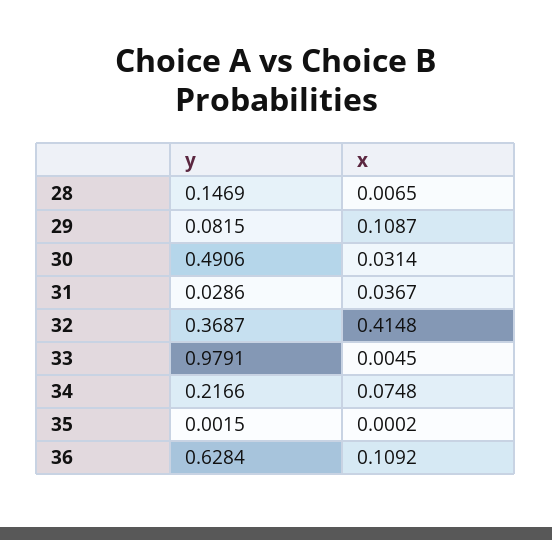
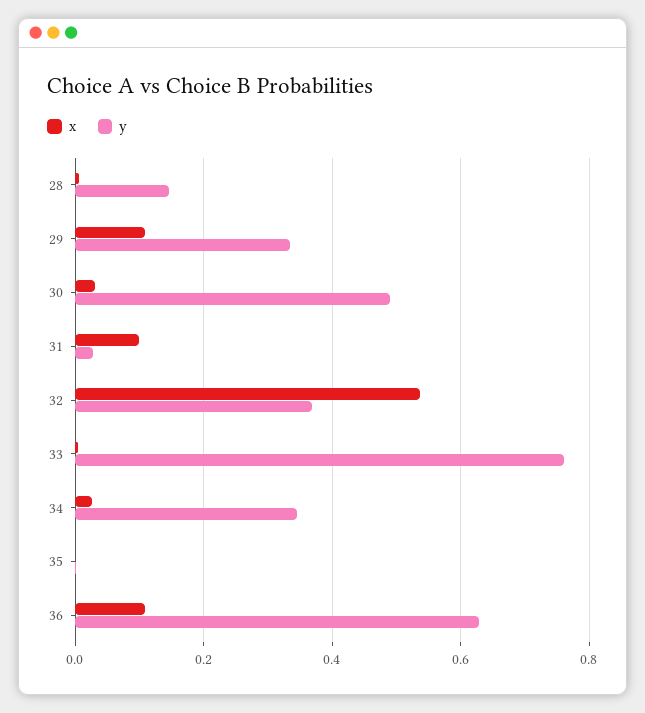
  {
    "y": {
      "28": 0.1469,
-     "29": 0.0815,
+     "29": 0.34,
      "30": 0.4906,
      "31": 0.0286,
      "32": 0.3687,
-     "33": 0.9791,
+     "33": 0.76,
-     "34": 0.2166,
+     "34": 0.34,
      "35": 0.0015,
      "36": 0.6284
    },
    "x": {
      "28": 0.0065,
      "29": 0.1087,
      "30": 0.0314,
-     "31": 0.0367,
+     "31": 0.1,
-     "32": 0.4148,
+     "32": 0.54,
      "33": 0.0045,
-     "34": 0.0748,
+     "34": 0.02,
      "35": 0.0002,
      "36": 0.1092
    }
  }

